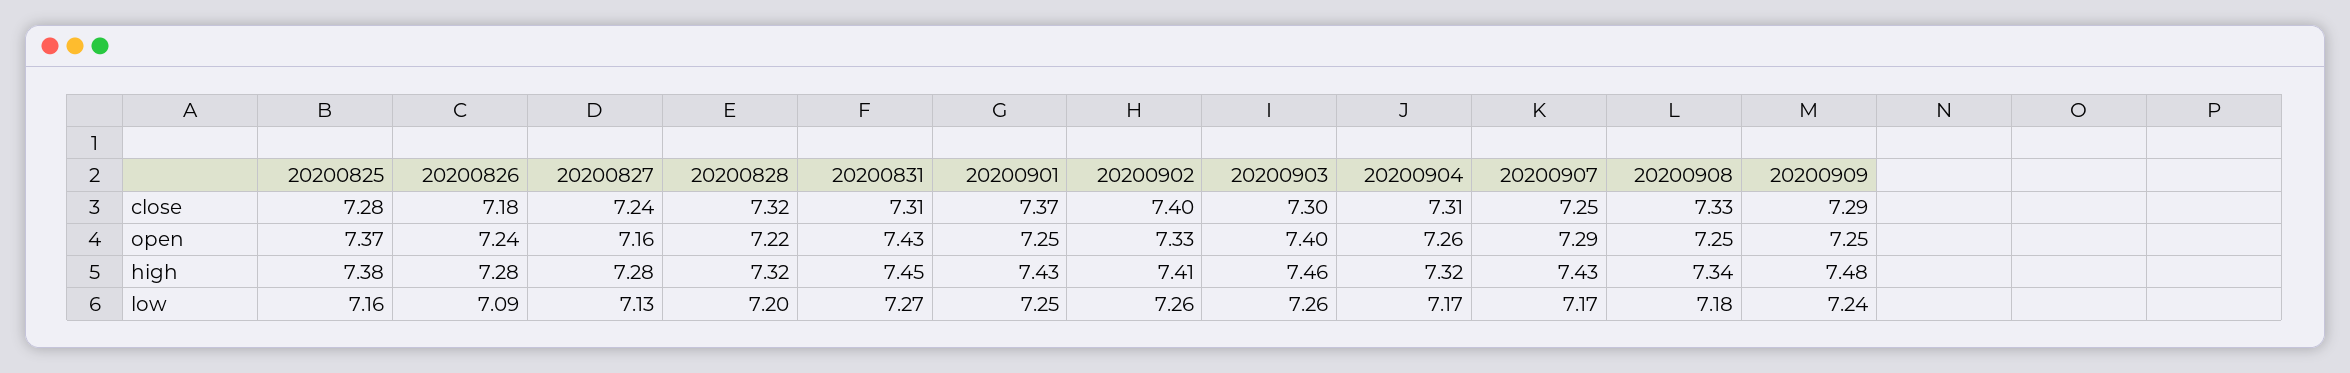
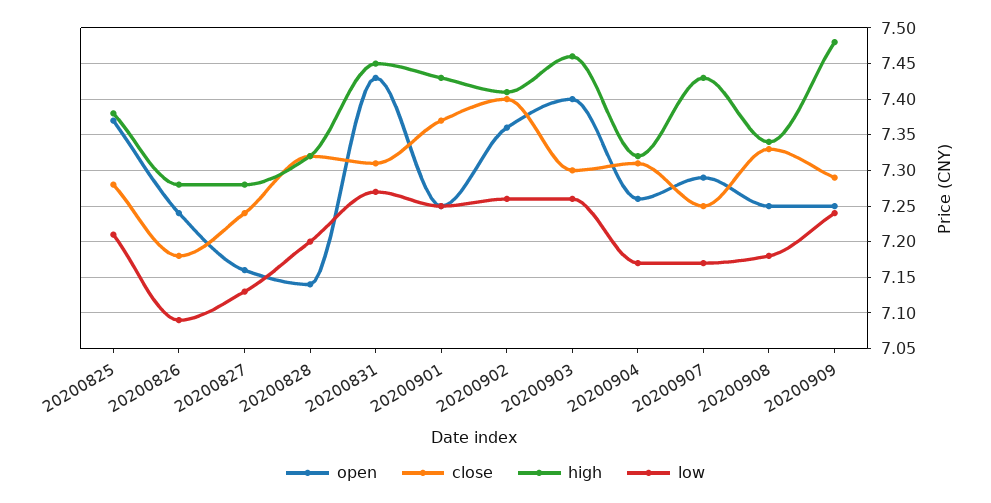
  {
    "close": {
      "20200825": 7.28,
      "20200826": 7.18,
      "20200827": 7.24,
      "20200828": 7.32,
      "20200831": 7.31,
      "20200901": 7.37,
      "20200902": 7.4,
      "20200903": 7.3,
      "20200904": 7.31,
      "20200907": 7.25,
      "20200908": 7.33,
      "20200909": 7.29
    },
    "open": {
      "20200825": 7.37,
      "20200826": 7.24,
      "20200827": 7.16,
-     "20200828": 7.22,
+     "20200828": 7.14,
      "20200831": 7.43,
      "20200901": 7.25,
-     "20200902": 7.33,
+     "20200902": 7.36,
      "20200903": 7.4,
      "20200904": 7.26,
      "20200907": 7.29,
      "20200908": 7.25,
      "20200909": 7.25
    },
    "high": {
      "20200825": 7.38,
      "20200826": 7.28,
      "20200827": 7.28,
      "20200828": 7.32,
      "20200831": 7.45,
      "20200901": 7.43,
      "20200902": 7.41,
      "20200903": 7.46,
      "20200904": 7.32,
      "20200907": 7.43,
      "20200908": 7.34,
      "20200909": 7.48
    },
    "low": {
-     "20200825": 7.16,
+     "20200825": 7.21,
      "20200826": 7.09,
      "20200827": 7.13,
      "20200828": 7.2,
      "20200831": 7.27,
      "20200901": 7.25,
      "20200902": 7.26,
      "20200903": 7.26,
      "20200904": 7.17,
      "20200907": 7.17,
      "20200908": 7.18,
      "20200909": 7.24
    }
  }

